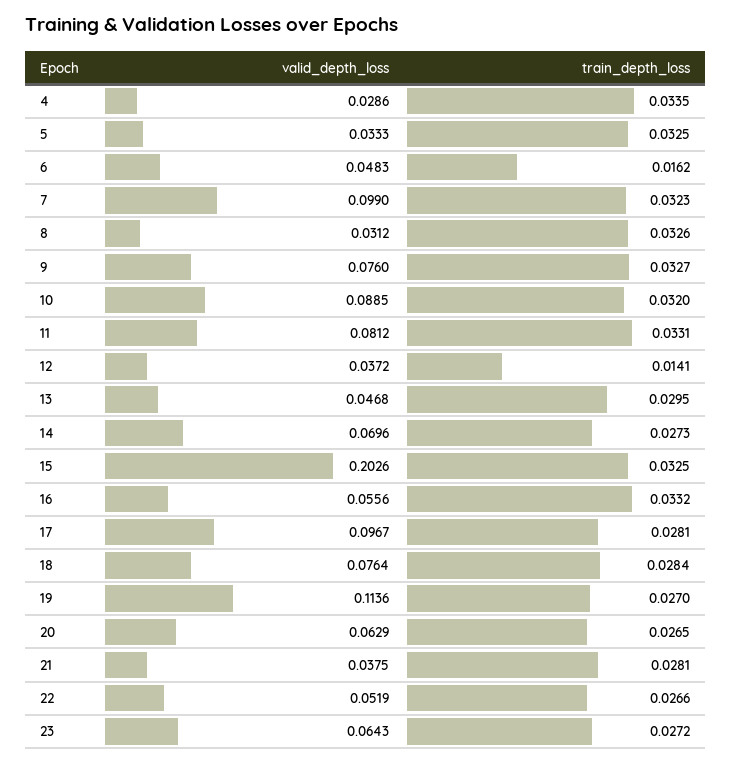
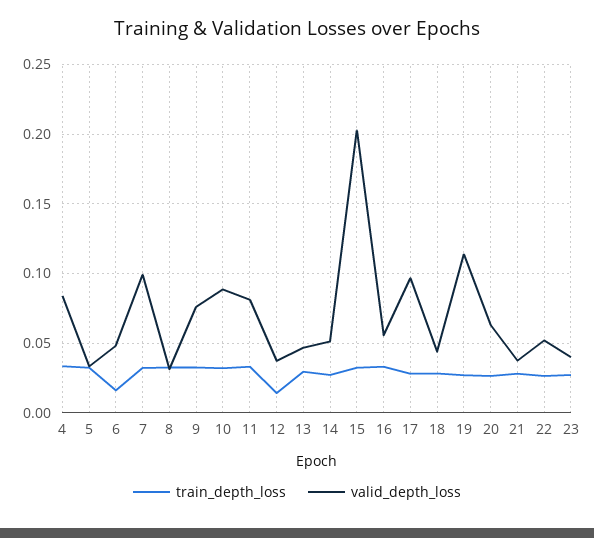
  {
    "valid_depth_loss": {
-     "4": 0.0286,
+     "4": 0.085,
      "5": 0.0333,
      "6": 0.0483,
      "7": 0.099,
      "8": 0.0312,
      "9": 0.076,
      "10": 0.0885,
      "11": 0.0812,
      "12": 0.0372,
      "13": 0.0468,
-     "14": 0.0696,
+     "14": 0.05,
      "15": 0.2026,
      "16": 0.0556,
      "17": 0.0967,
-     "18": 0.0764,
+     "18": 0.045,
      "19": 0.1136,
      "20": 0.0629,
      "21": 0.0375,
      "22": 0.0519,
-     "23": 0.0643
+     "23": 0.04
    },
    "train_depth_loss": {
      "4": 0.0335,
      "5": 0.0325,
      "6": 0.0162,
      "7": 0.0323,
      "8": 0.0326,
      "9": 0.0327,
      "10": 0.032,
      "11": 0.0331,
      "12": 0.0141,
      "13": 0.0295,
      "14": 0.0273,
      "15": 0.0325,
      "16": 0.0332,
      "17": 0.0281,
      "18": 0.0284,
      "19": 0.027,
      "20": 0.0265,
      "21": 0.0281,
      "22": 0.0266,
      "23": 0.0272
    }
  }

